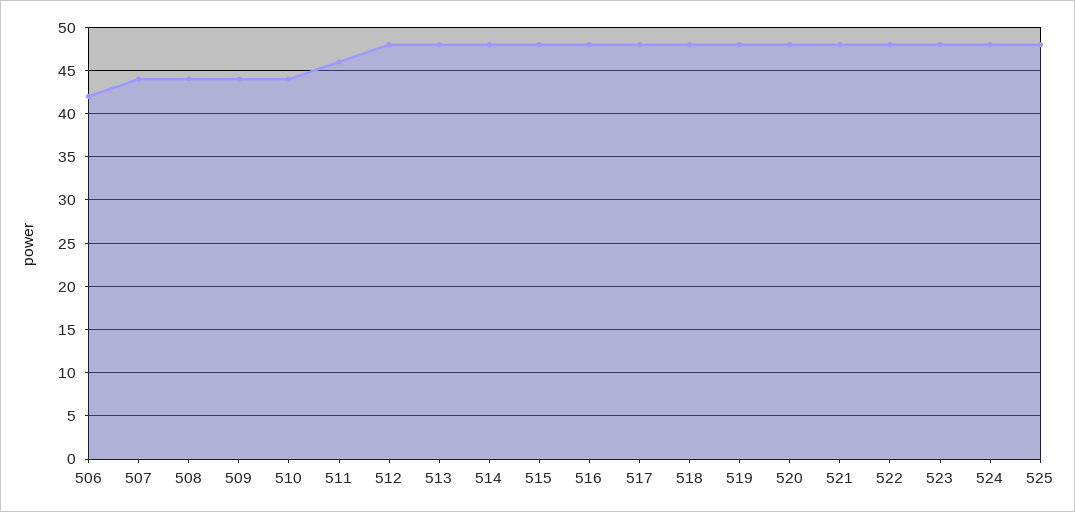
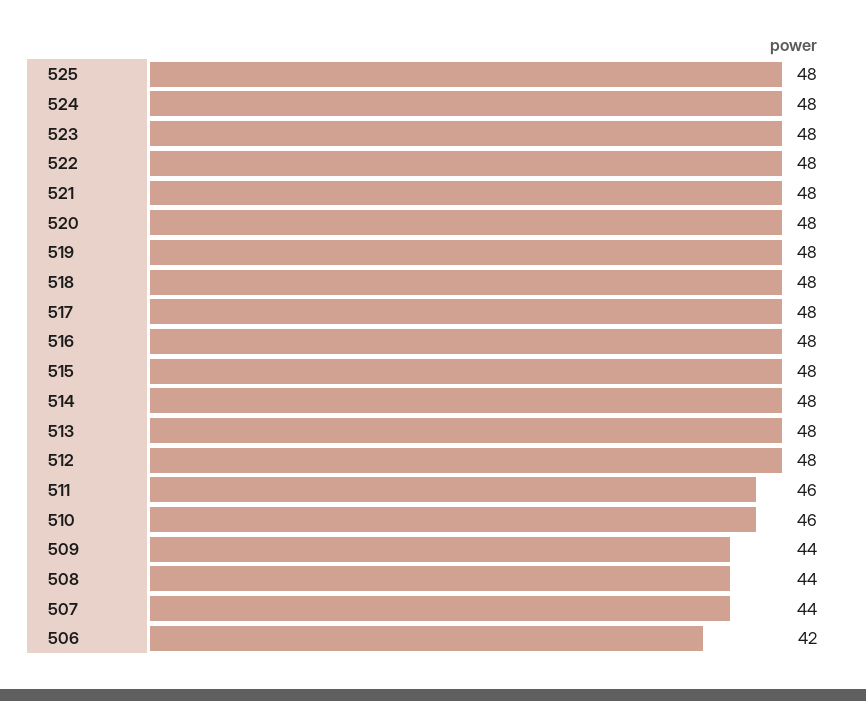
  {
    "506": 42,
    "507": 44,
    "508": 44,
    "509": 44,
-   "510": 44,
+   "510": 46,
    "511": 46,
    "512": 48,
    "513": 48,
    "514": 48,
    "515": 48,
    "516": 48,
    "517": 48,
    "518": 48,
    "519": 48,
    "520": 48,
    "521": 48,
    "522": 48,
    "523": 48,
    "524": 48,
    "525": 48
  }

